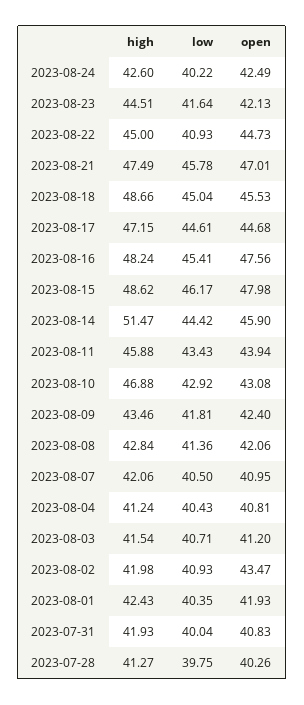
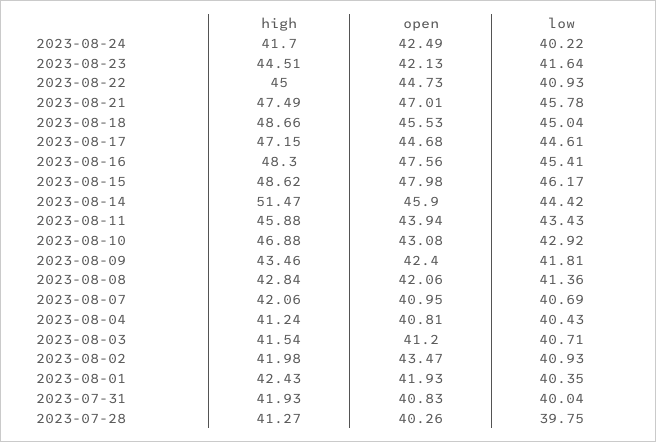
  {
    "high": {
-     "2023-08-24": 42.6,
+     "2023-08-24": 41.7,
      "2023-08-23": 44.51,
      "2023-08-22": 45,
      "2023-08-21": 47.49,
      "2023-08-18": 48.66,
      "2023-08-17": 47.15,
-     "2023-08-16": 48.24,
+     "2023-08-16": 48.3,
      "2023-08-15": 48.62,
      "2023-08-14": 51.47,
      "2023-08-11": 45.88,
      "2023-08-10": 46.88,
      "2023-08-09": 43.46,
      "2023-08-08": 42.84,
      "2023-08-07": 42.06,
      "2023-08-04": 41.24,
      "2023-08-03": 41.54,
      "2023-08-02": 41.98,
      "2023-08-01": 42.43,
      "2023-07-31": 41.93,
      "2023-07-28": 41.27
    },
    "low": {
      "2023-08-24": 40.22,
      "2023-08-23": 41.64,
      "2023-08-22": 40.93,
      "2023-08-21": 45.78,
      "2023-08-18": 45.04,
      "2023-08-17": 44.61,
      "2023-08-16": 45.41,
      "2023-08-15": 46.17,
      "2023-08-14": 44.42,
      "2023-08-11": 43.43,
      "2023-08-10": 42.92,
      "2023-08-09": 41.81,
      "2023-08-08": 41.36,
-     "2023-08-07": 40.5,
+     "2023-08-07": 40.69,
      "2023-08-04": 40.43,
      "2023-08-03": 40.71,
      "2023-08-02": 40.93,
      "2023-08-01": 40.35,
      "2023-07-31": 40.04,
      "2023-07-28": 39.75
    },
    "open": {
      "2023-08-24": 42.49,
      "2023-08-23": 42.13,
      "2023-08-22": 44.73,
      "2023-08-21": 47.01,
      "2023-08-18": 45.53,
      "2023-08-17": 44.68,
      "2023-08-16": 47.56,
      "2023-08-15": 47.98,
      "2023-08-14": 45.9,
      "2023-08-11": 43.94,
      "2023-08-10": 43.08,
      "2023-08-09": 42.4,
      "2023-08-08": 42.06,
      "2023-08-07": 40.95,
      "2023-08-04": 40.81,
      "2023-08-03": 41.2,
      "2023-08-02": 43.47,
      "2023-08-01": 41.93,
      "2023-07-31": 40.83,
      "2023-07-28": 40.26
    }
  }

